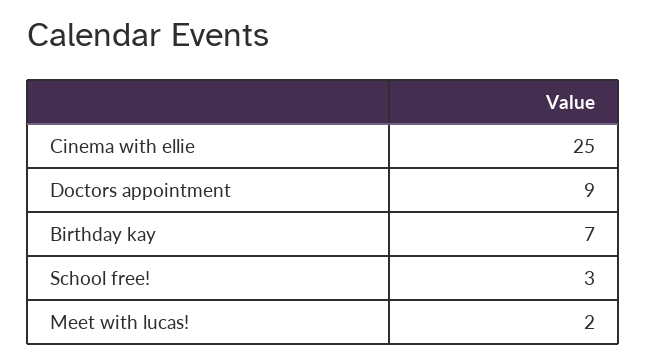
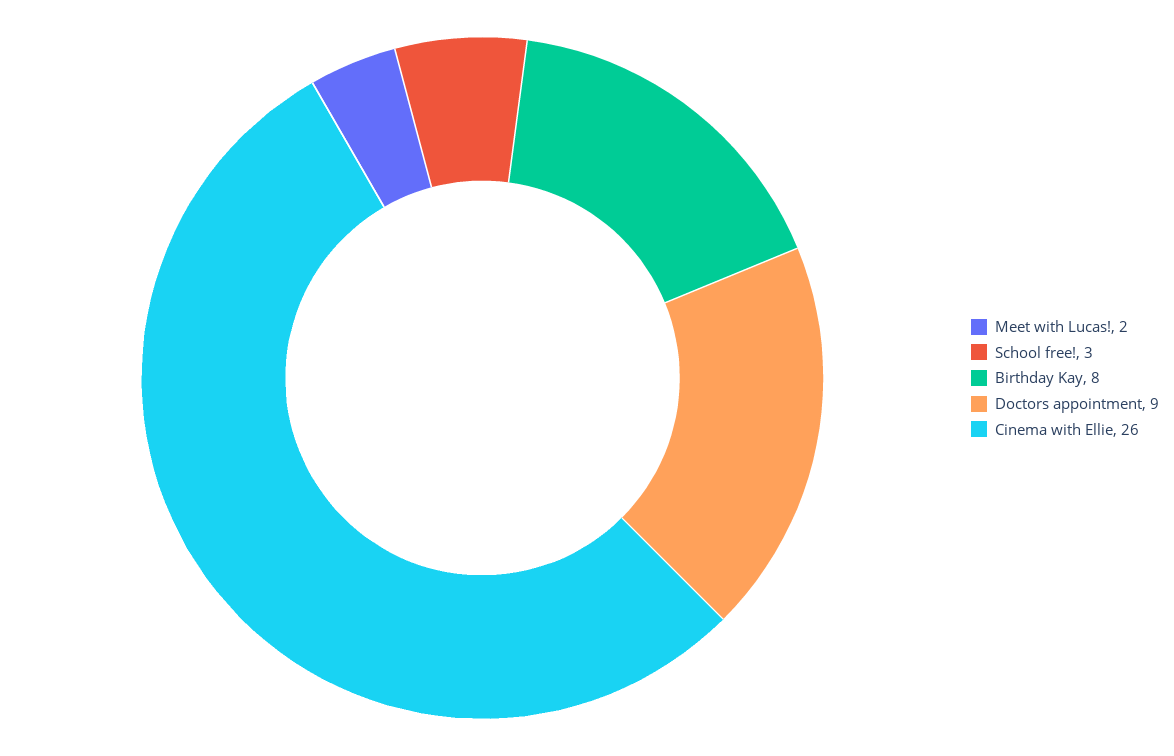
  {
-   "Cinema with ellie": 25,
+   "Cinema with ellie": 26,
    "Doctors appointment": 9,
-   "Birthday kay": 7,
+   "Birthday kay": 8,
    "School free!": 3,
    "Meet with lucas!": 2
  }

